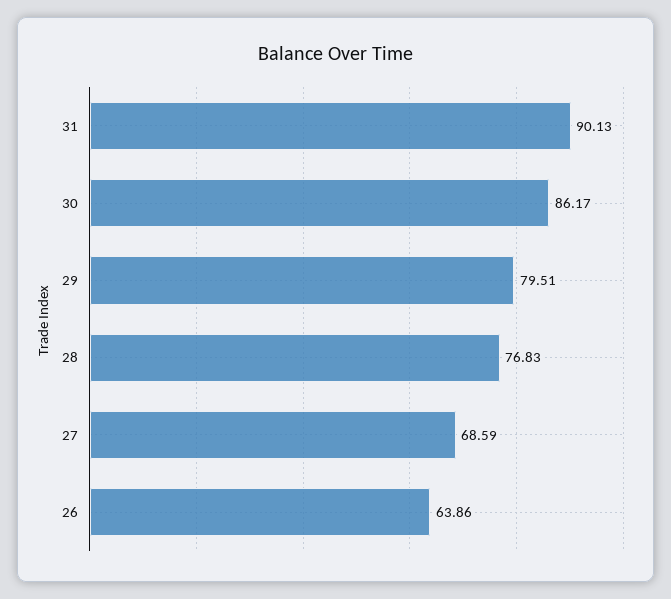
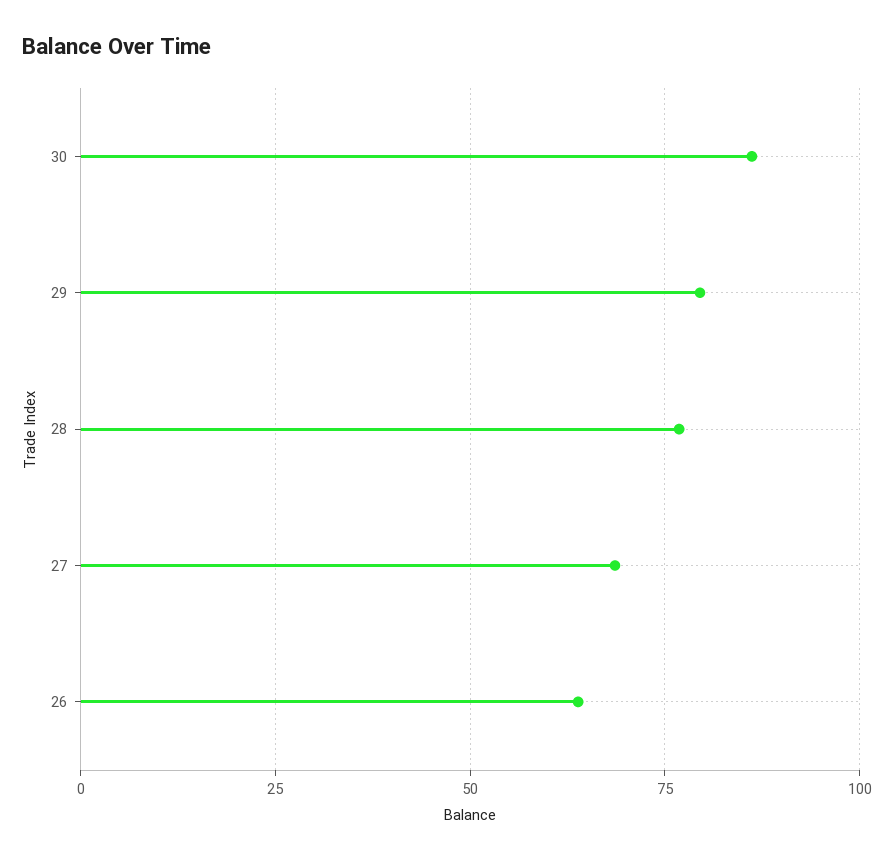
  {
-   "31": 90.13,
    "30": 86.17,
    "29": 79.51,
    "28": 76.83,
    "27": 68.59,
    "26": 63.86
  }

